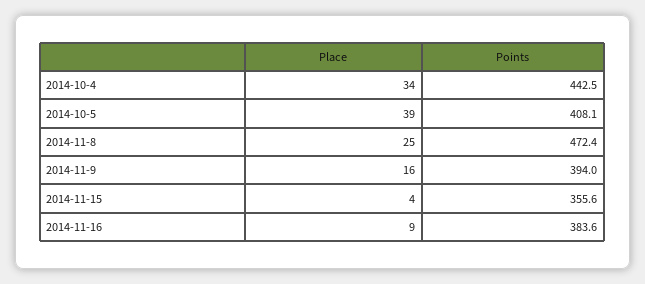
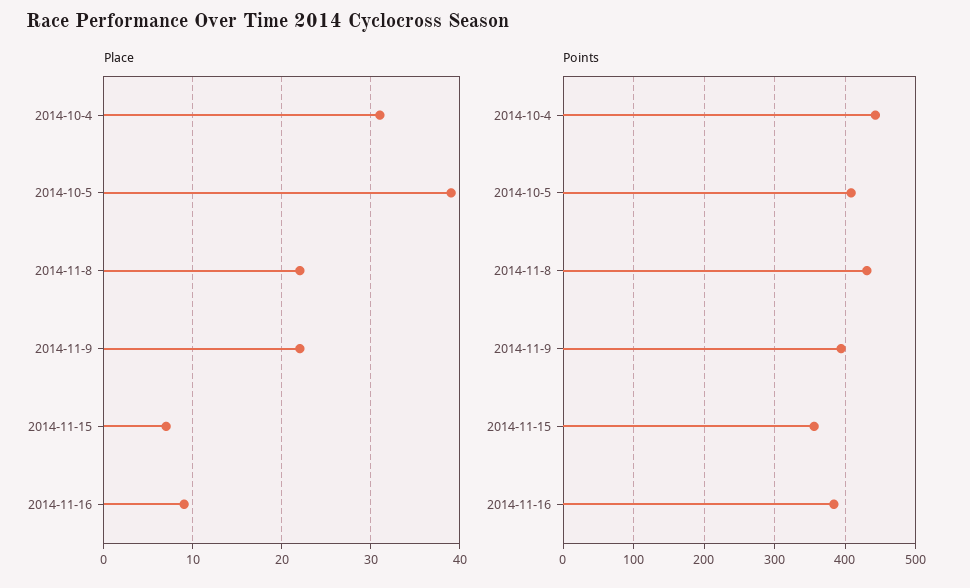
  {
    "Place": {
-     "2014-10-4": 34,
+     "2014-10-4": 31,
      "2014-10-5": 39,
-     "2014-11-8": 25,
+     "2014-11-8": 22,
-     "2014-11-9": 16,
+     "2014-11-9": 22,
-     "2014-11-15": 4,
+     "2014-11-15": 7,
      "2014-11-16": 9
    },
    "Points": {
      "2014-10-4": 442.5,
      "2014-10-5": 408.1,
-     "2014-11-8": 472.4,
+     "2014-11-8": 430,
      "2014-11-9": 394,
      "2014-11-15": 355.6,
      "2014-11-16": 383.6
    }
  }

